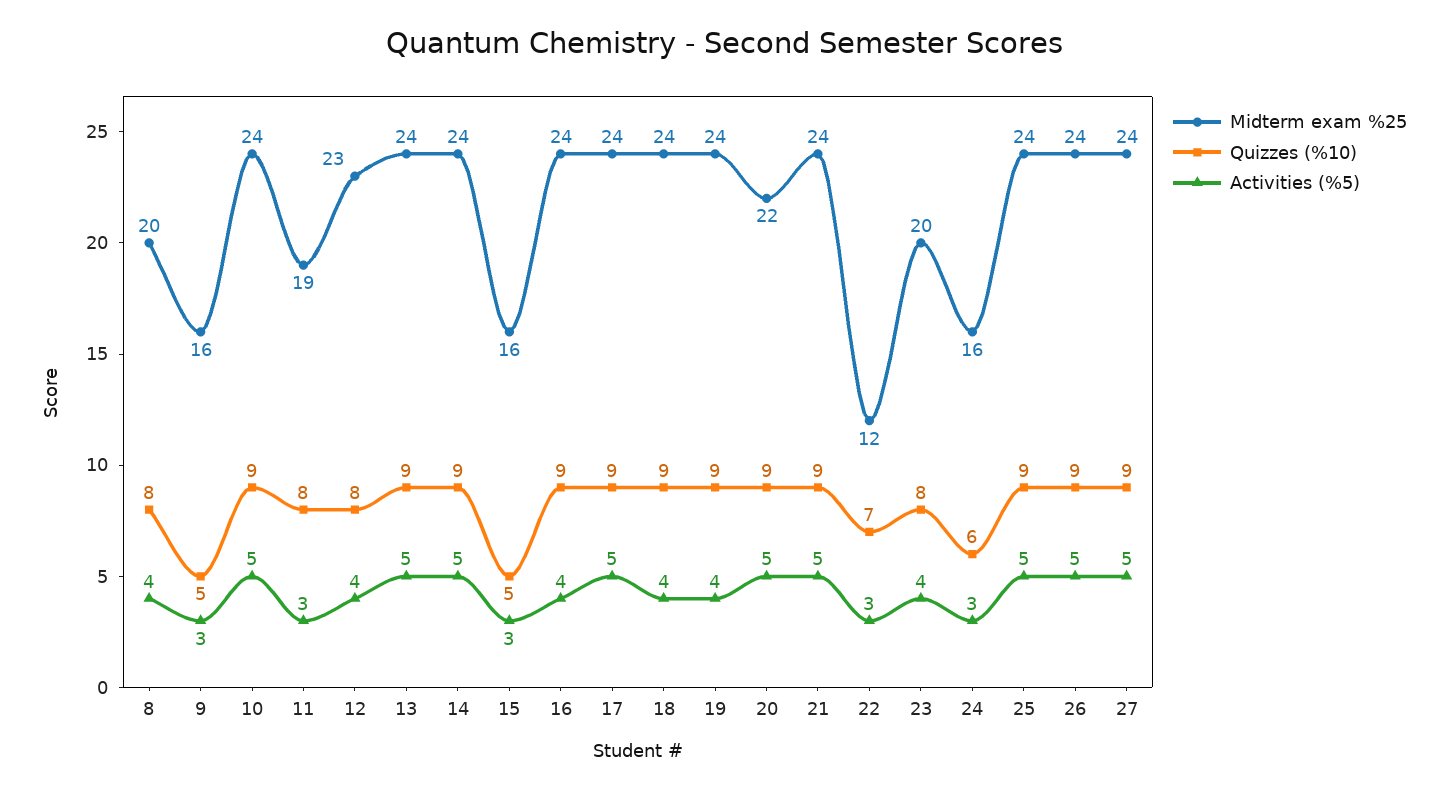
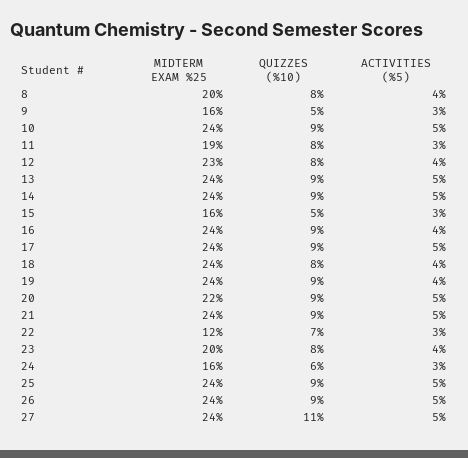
  {
    "Midterm exam %25": {
      "8": 20,
      "9": 16,
      "10": 24,
      "11": 19,
      "12": 23,
      "13": 24,
      "14": 24,
      "15": 16,
      "16": 24,
      "17": 24,
      "18": 24,
      "19": 24,
      "20": 22,
      "21": 24,
      "22": 12,
      "23": 20,
      "24": 16,
      "25": 24,
      "26": 24,
      "27": 24
    },
    "Quizzes (%10)": {
      "8": 8,
      "9": 5,
      "10": 9,
      "11": 8,
      "12": 8,
      "13": 9,
      "14": 9,
      "15": 5,
      "16": 9,
      "17": 9,
-     "18": 9,
+     "18": 8,
      "19": 9,
      "20": 9,
      "21": 9,
      "22": 7,
      "23": 8,
      "24": 6,
      "25": 9,
      "26": 9,
-     "27": 9
+     "27": 11
    },
    "Activities (%5)": {
      "8": 4,
      "9": 3,
      "10": 5,
      "11": 3,
      "12": 4,
      "13": 5,
      "14": 5,
      "15": 3,
      "16": 4,
      "17": 5,
      "18": 4,
      "19": 4,
      "20": 5,
      "21": 5,
      "22": 3,
      "23": 4,
      "24": 3,
      "25": 5,
      "26": 5,
      "27": 5
    }
  }

